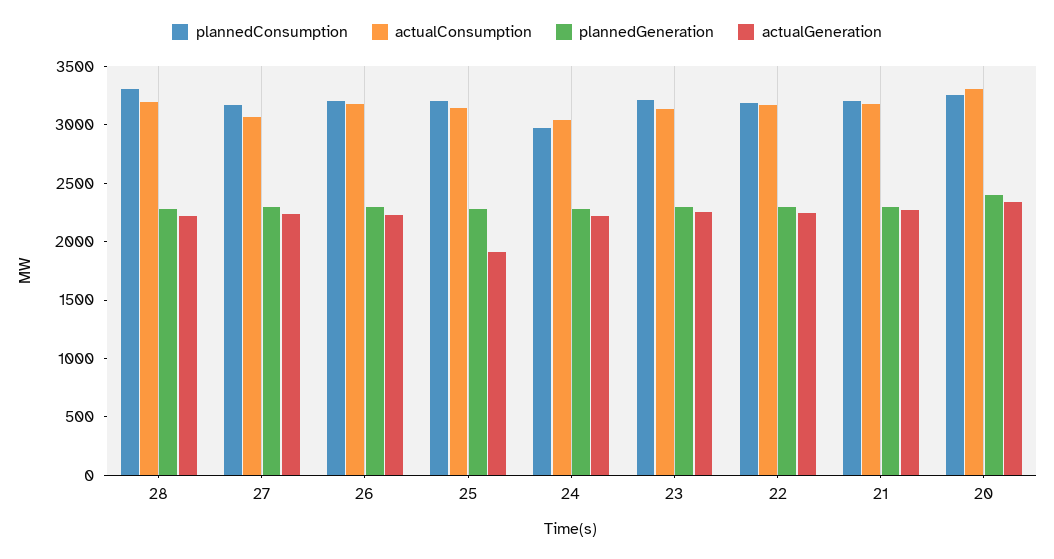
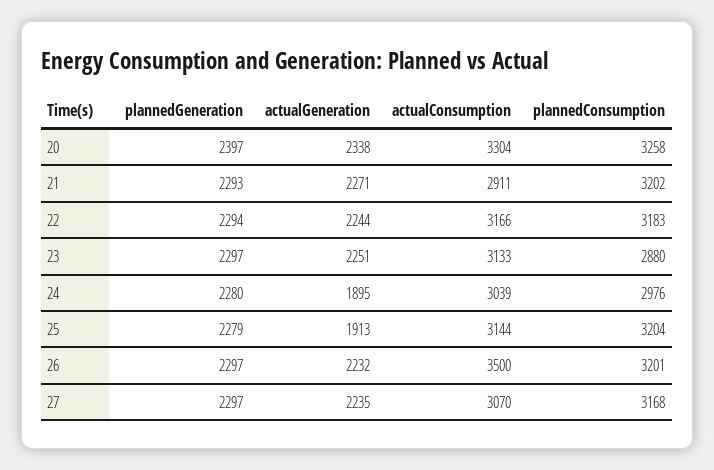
  {
    "plannedConsumption": {
-     "28": 3300,
      "27": 3168,
      "26": 3201,
      "25": 3204,
      "24": 2976,
-     "23": 3200,
+     "23": 2880,
      "22": 3183,
      "21": 3202,
      "20": 3258
    },
    "actualConsumption": {
-     "28": 3200,
      "27": 3070,
-     "26": 3200,
+     "26": 3500,
      "25": 3144,
      "24": 3039,
      "23": 3133,
      "22": 3166,
-     "21": 3200,
+     "21": 2911,
      "20": 3304
    },
    "plannedGeneration": {
-     "28": 2300,
      "27": 2297,
      "26": 2297,
      "25": 2279,
      "24": 2280,
      "23": 2297,
      "22": 2294,
      "21": 2293,
      "20": 2397
    },
    "actualGeneration": {
-     "28": 2200,
      "27": 2235,
      "26": 2232,
      "25": 1913,
-     "24": 2200,
+     "24": 1895,
      "23": 2251,
      "22": 2244,
      "21": 2271,
      "20": 2338
    }
  }

